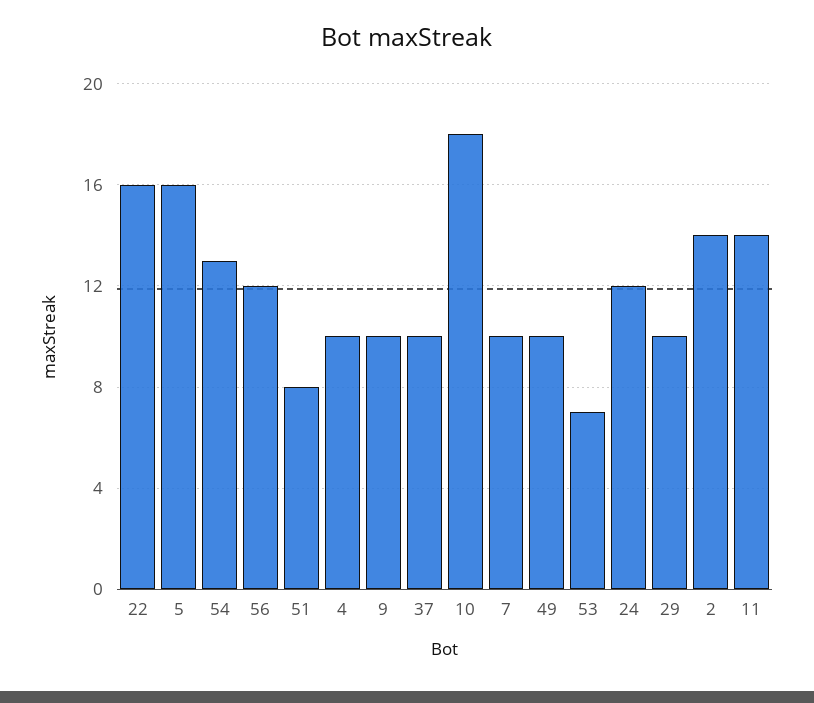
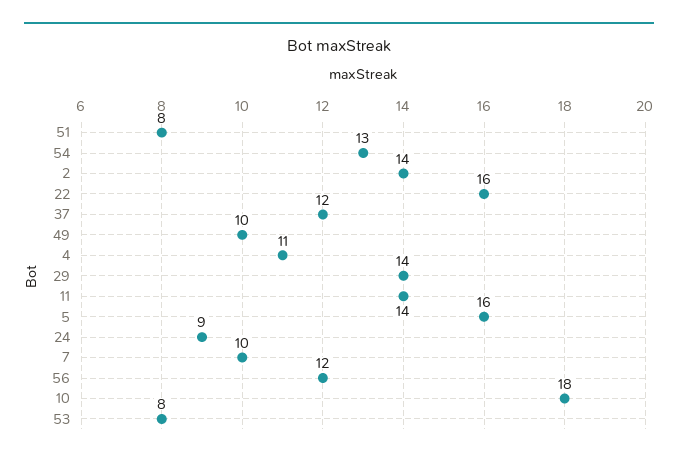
  {
    "22": 16,
    "5": 16,
    "54": 13,
    "56": 12,
    "51": 8,
-   "4": 10,
+   "4": 11,
-   "9": 10,
-   "37": 10,
+   "37": 12,
    "10": 18,
    "7": 10,
    "49": 10,
-   "53": 7,
+   "53": 8,
-   "24": 12,
+   "24": 9,
-   "29": 10,
+   "29": 14,
    "2": 14,
    "11": 14
  }

